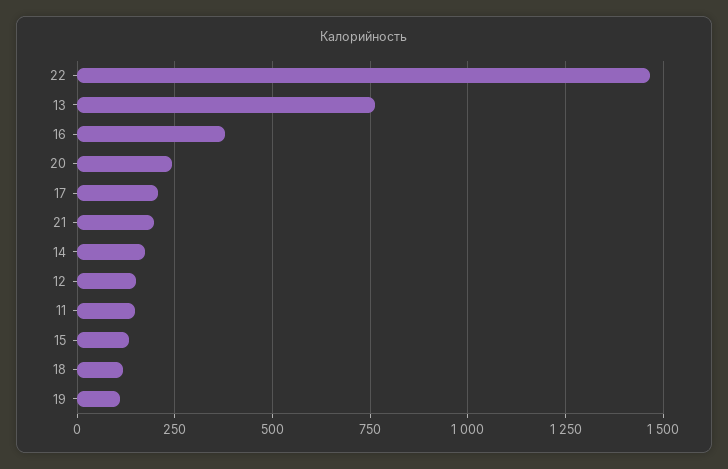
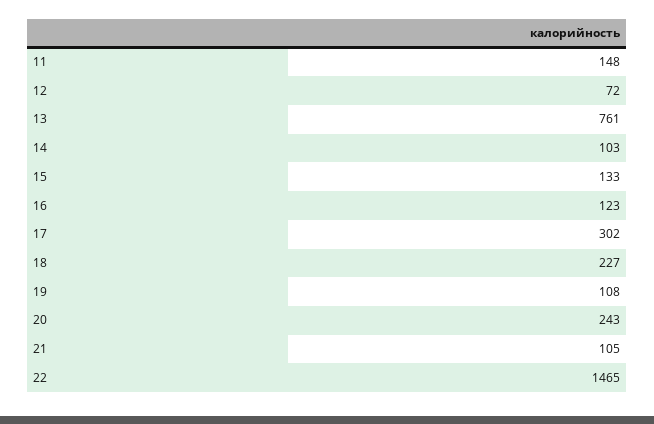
  {
    "22": 1465,
    "13": 761,
-   "16": 375,
+   "16": 123,
    "20": 243,
-   "17": 200,
+   "17": 302,
-   "21": 200,
+   "21": 105,
-   "14": 175,
+   "14": 103,
-   "12": 150,
+   "12": 72,
    "11": 148,
    "15": 133,
-   "18": 125,
+   "18": 227,
    "19": 108
  }

